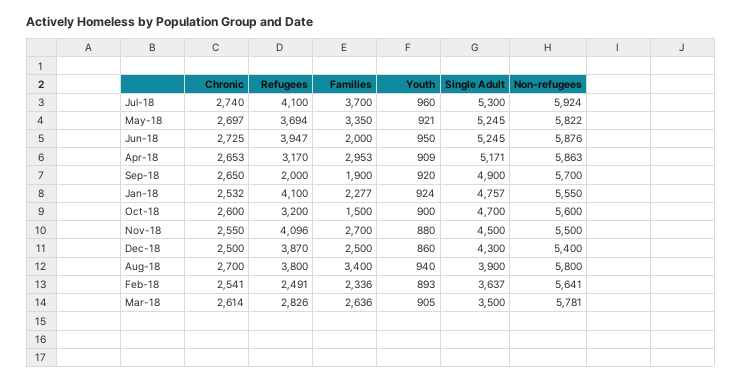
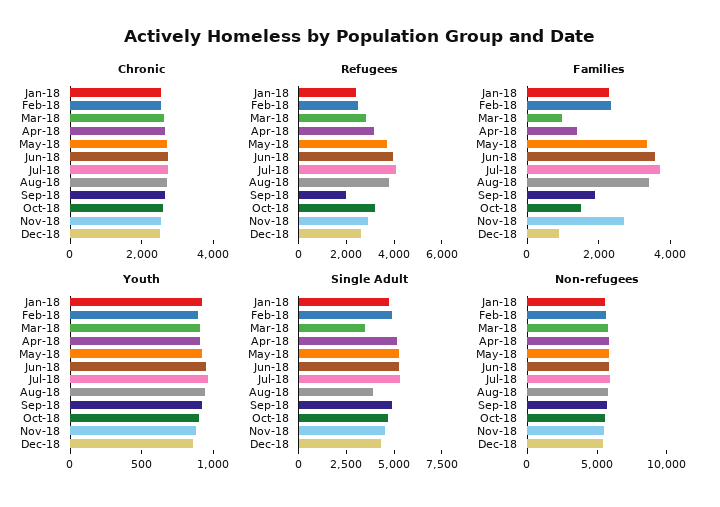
  {
    "Chronic": {
      "Jul-18": 2740,
      "May-18": 2697,
      "Jun-18": 2725,
      "Apr-18": 2653,
      "Sep-18": 2650,
      "Jan-18": 2532,
      "Oct-18": 2600,
      "Nov-18": 2550,
      "Dec-18": 2500,
      "Aug-18": 2700,
      "Feb-18": 2541,
      "Mar-18": 2614
    },
    "Refugees": {
      "Jul-18": 4100,
      "May-18": 3694,
      "Jun-18": 3947,
      "Apr-18": 3170,
      "Sep-18": 2000,
-     "Jan-18": 4100,
+     "Jan-18": 2500,
      "Oct-18": 3200,
-     "Nov-18": 4096,
+     "Nov-18": 3000,
-     "Dec-18": 3870,
+     "Dec-18": 2500,
      "Aug-18": 3800,
      "Feb-18": 2491,
      "Mar-18": 2826
    },
    "Families": {
      "Jul-18": 3700,
      "May-18": 3350,
-     "Jun-18": 2000,
+     "Jun-18": 3500,
-     "Apr-18": 2953,
+     "Apr-18": 1500,
      "Sep-18": 1900,
      "Jan-18": 2277,
      "Oct-18": 1500,
      "Nov-18": 2700,
-     "Dec-18": 2500,
+     "Dec-18": 1000,
      "Aug-18": 3400,
      "Feb-18": 2336,
-     "Mar-18": 2636
+     "Mar-18": 1000
    },
    "Youth": {
      "Jul-18": 960,
      "May-18": 921,
      "Jun-18": 950,
      "Apr-18": 909,
      "Sep-18": 920,
      "Jan-18": 924,
      "Oct-18": 900,
      "Nov-18": 880,
      "Dec-18": 860,
      "Aug-18": 940,
      "Feb-18": 893,
      "Mar-18": 905
    },
    "Single Adult": {
      "Jul-18": 5300,
      "May-18": 5245,
      "Jun-18": 5245,
      "Apr-18": 5171,
      "Sep-18": 4900,
      "Jan-18": 4757,
      "Oct-18": 4700,
      "Nov-18": 4500,
      "Dec-18": 4300,
      "Aug-18": 3900,
-     "Feb-18": 3637,
+     "Feb-18": 5000,
      "Mar-18": 3500
    },
    "Non-refugees": {
      "Jul-18": 5924,
      "May-18": 5822,
      "Jun-18": 5876,
      "Apr-18": 5863,
      "Sep-18": 5700,
      "Jan-18": 5550,
      "Oct-18": 5600,
      "Nov-18": 5500,
      "Dec-18": 5400,
      "Aug-18": 5800,
      "Feb-18": 5641,
      "Mar-18": 5781
    }
  }

